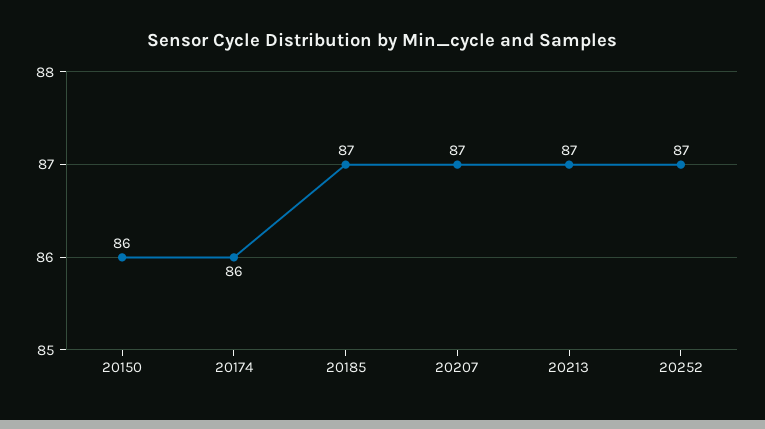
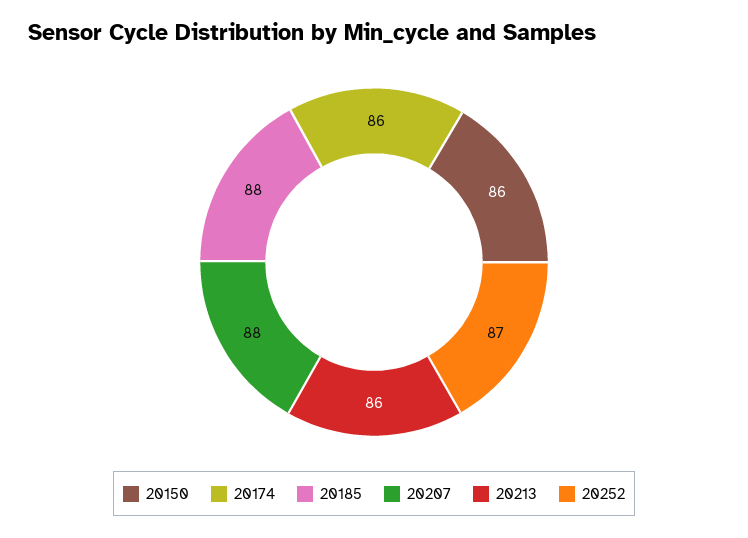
  {
    "20150": 86,
    "20174": 86,
-   "20185": 87,
+   "20185": 88,
-   "20207": 87,
+   "20207": 88,
-   "20213": 87,
+   "20213": 86,
    "20252": 87
  }

